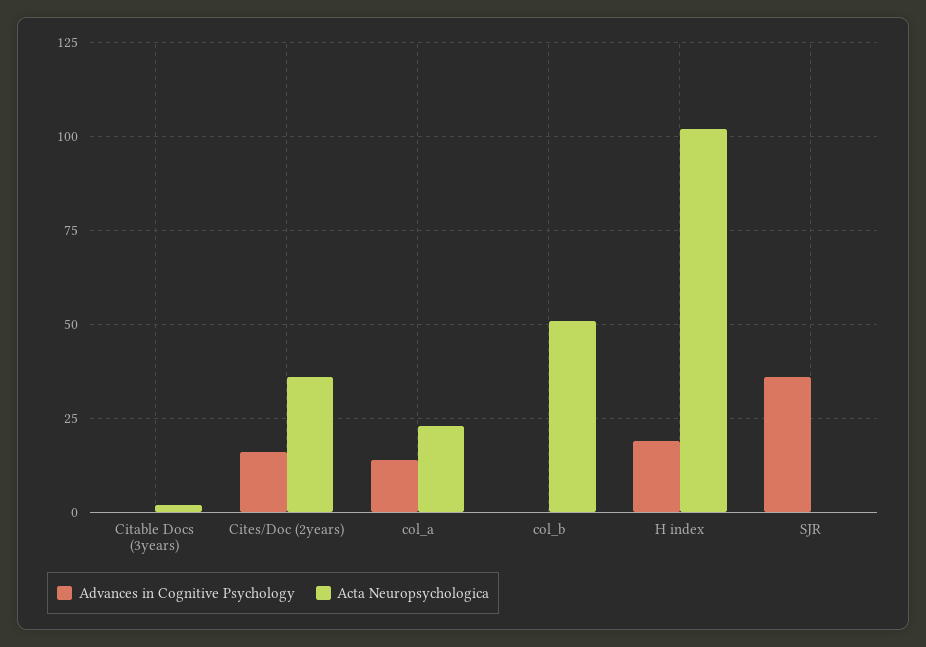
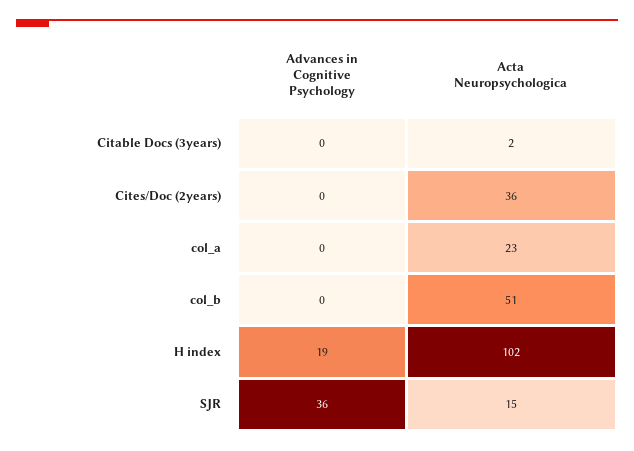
  {
    "Advances in Cognitive Psychology": {
      "Citable Docs (3years)": 0,
-     "Cites/Doc (2years)": 15,
+     "Cites/Doc (2years)": 0,
-     "col_a": 15,
+     "col_a": 0,
      "col_b": 0,
      "H index": 19,
      "SJR": 36
    },
    "Acta Neuropsychologica": {
      "Citable Docs (3years)": 2,
      "Cites/Doc (2years)": 36,
      "col_a": 23,
      "col_b": 51,
      "H index": 102,
-     "SJR": 0
+     "SJR": 15
    }
  }

